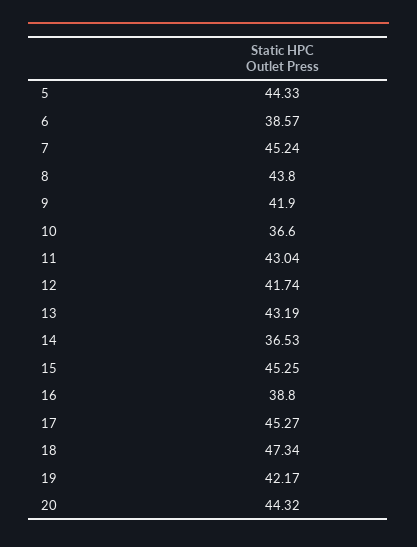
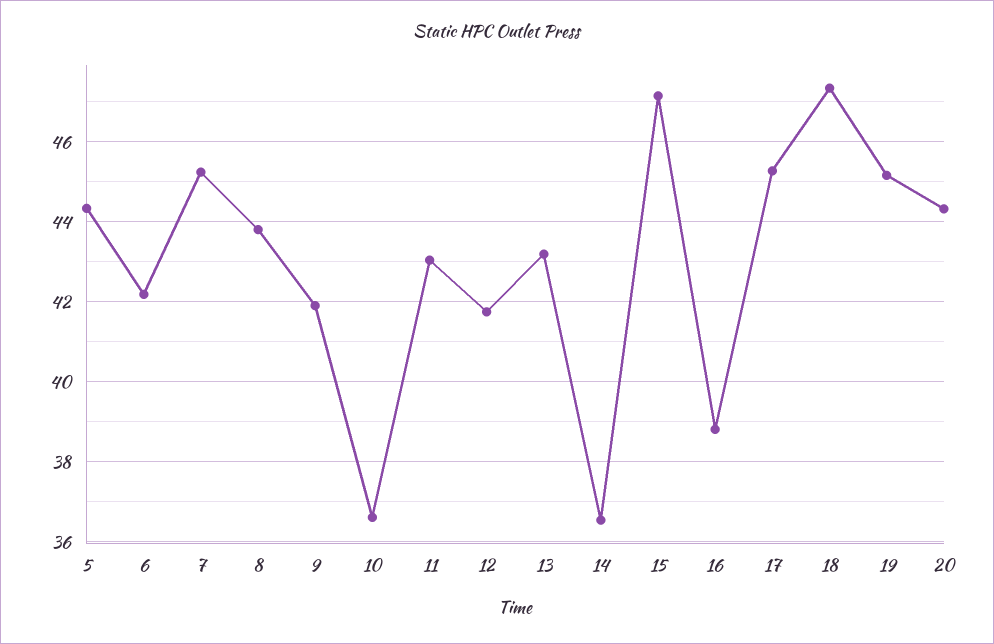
  {
    "5": 44.33,
-   "6": 38.57,
+   "6": 42.2,
    "7": 45.24,
    "8": 43.8,
    "9": 41.9,
    "10": 36.6,
    "11": 43.04,
    "12": 41.74,
    "13": 43.19,
    "14": 36.53,
-   "15": 45.25,
+   "15": 47.2,
    "16": 38.8,
    "17": 45.27,
    "18": 47.34,
-   "19": 42.17,
+   "19": 45.2,
    "20": 44.32
  }

